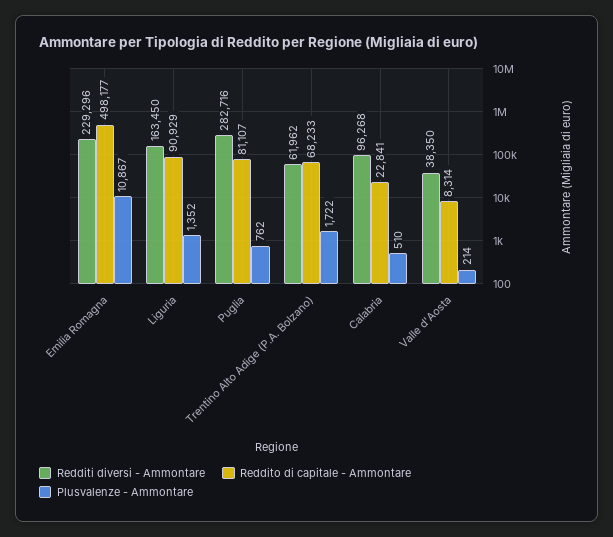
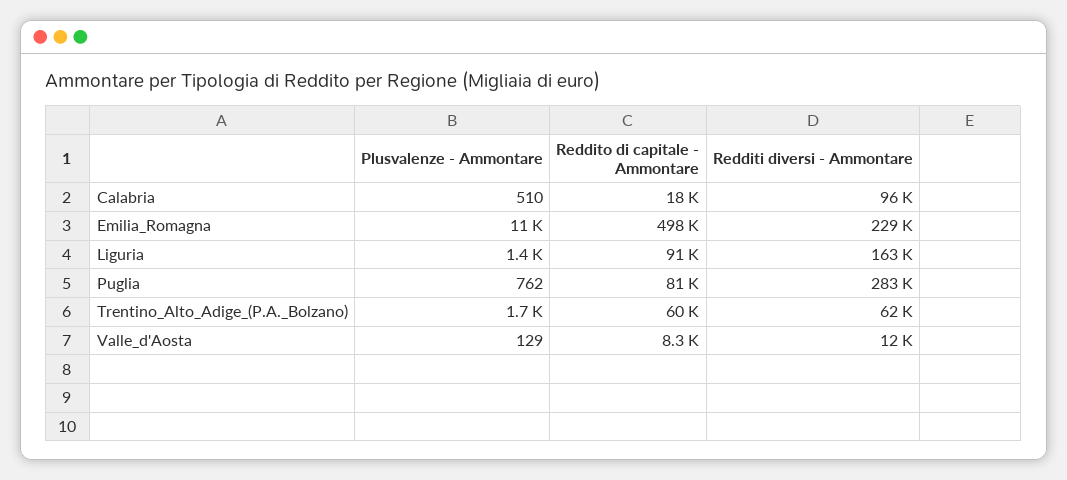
  {
    "Redditi diversi - Ammontare": {
      "Emilia Romagna": 229296,
      "Liguria": 163450,
      "Puglia": 282716,
      "Trentino Alto Adige (P.A. Bolzano)": 61962,
      "Calabria": 96268,
-     "Valle d'Aosta": 38350
+     "Valle d'Aosta": 12000
    },
    "Reddito di capitale - Ammontare": {
      "Emilia Romagna": 498177,
      "Liguria": 90929,
      "Puglia": 81107,
-     "Trentino Alto Adige (P.A. Bolzano)": 68233,
+     "Trentino Alto Adige (P.A. Bolzano)": 60000,
-     "Calabria": 22841,
+     "Calabria": 18000,
      "Valle d'Aosta": 8314
    },
    "Plusvalenze - Ammontare": {
      "Emilia Romagna": 10867,
      "Liguria": 1352,
      "Puglia": 762,
      "Trentino Alto Adige (P.A. Bolzano)": 1722,
      "Calabria": 510,
-     "Valle d'Aosta": 214
+     "Valle d'Aosta": 129
    }
  }

